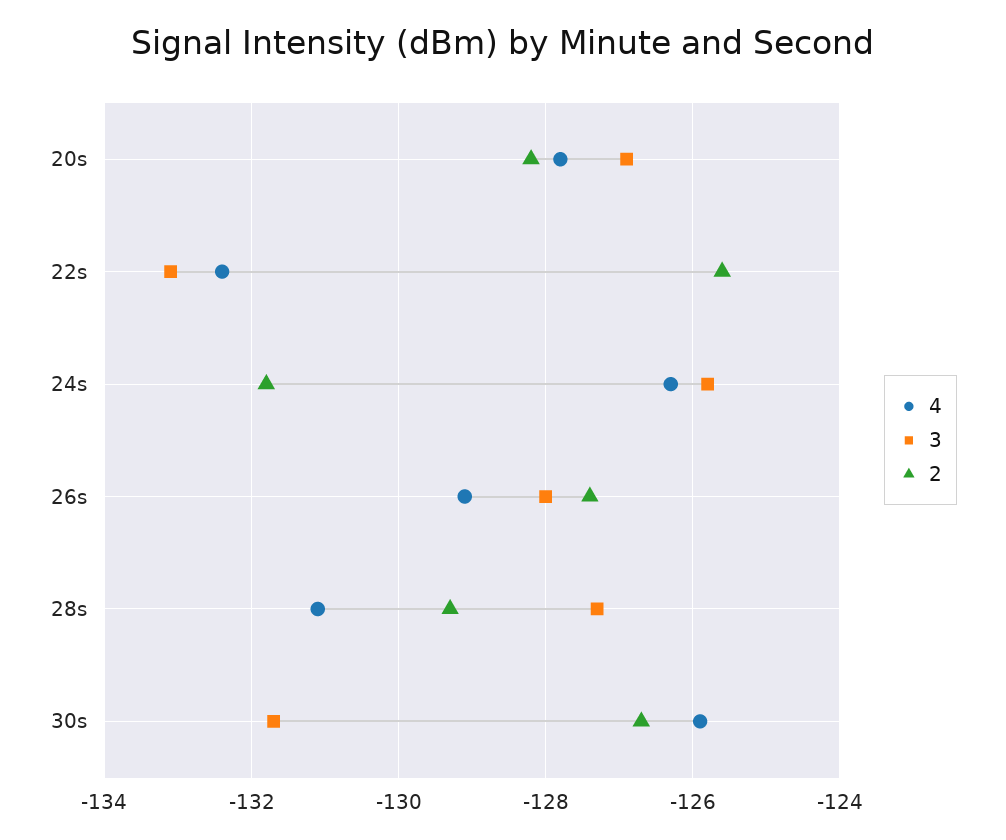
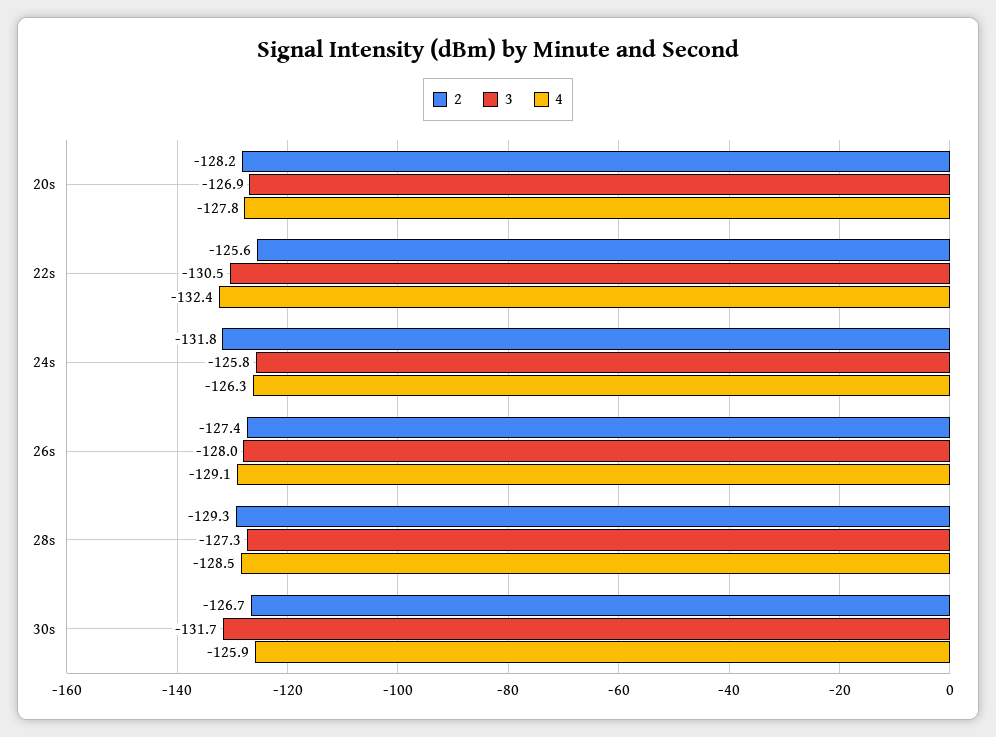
  {
    "4": {
      "20s": -127.8,
      "22s": -132.4,
      "24s": -126.3,
      "26s": -129.1,
-     "28s": -131,
+     "28s": -128.5,
      "30s": -125.9
    },
    "3": {
      "20s": -126.9,
-     "22s": -133,
+     "22s": -130.5,
      "24s": -125.8,
      "26s": -128,
      "28s": -127.3,
      "30s": -131.7
    },
    "2": {
      "20s": -128.2,
      "22s": -125.6,
      "24s": -131.8,
      "26s": -127.4,
      "28s": -129.3,
      "30s": -126.7
    }
  }

